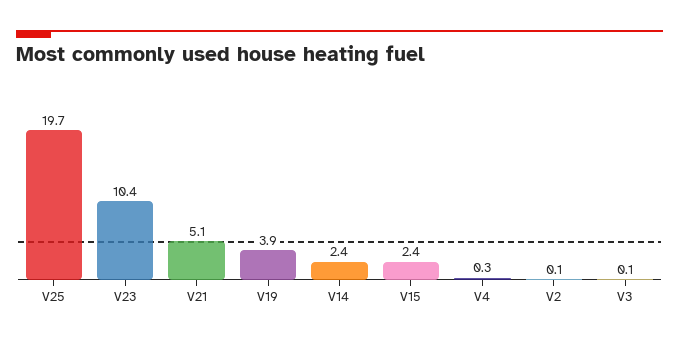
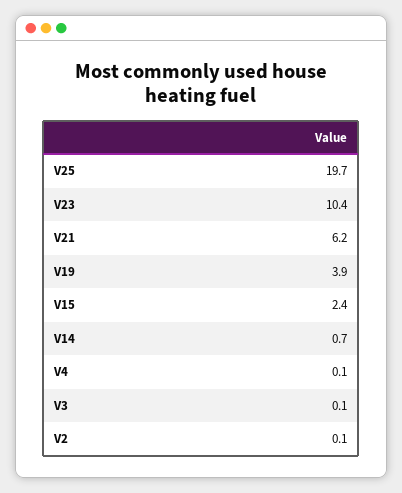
  {
    "V25": 19.7,
    "V23": 10.4,
-   "V21": 5.1,
+   "V21": 6.2,
    "V19": 3.9,
-   "V14": 2.4,
+   "V14": 0.7,
    "V15": 2.4,
-   "V4": 0.3,
+   "V4": 0.1,
    "V2": 0.1,
    "V3": 0.1
  }

